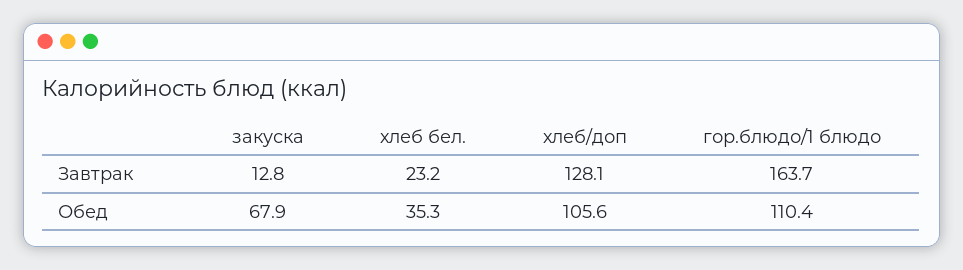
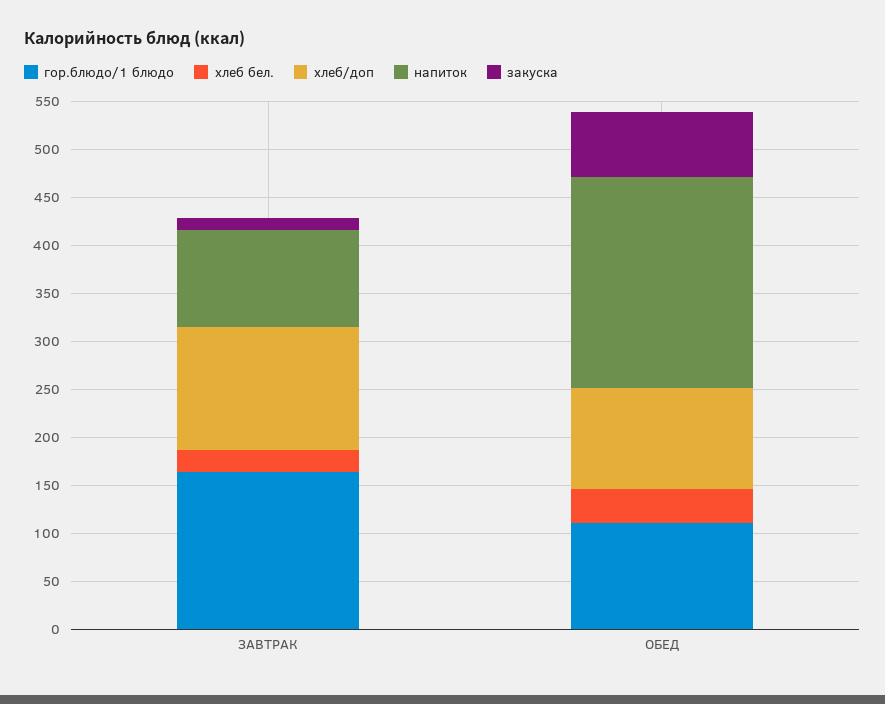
  {
    "закуска": {
      "Завтрак": 12.8,
      "Обед": 67.9
    },
    "хлеб бел.": {
      "Завтрак": 23.2,
      "Обед": 35.3
    },
    "хлеб/доп": {
      "Завтрак": 128.1,
      "Обед": 105.6
    },
    "гор.блюдо/1 блюдо": {
      "Завтрак": 163.7,
      "Обед": 110.4
-   }
+   },
+   "напиток": {
+     "Завтрак": 100,
+     "Обед": 220
+   }
  }

